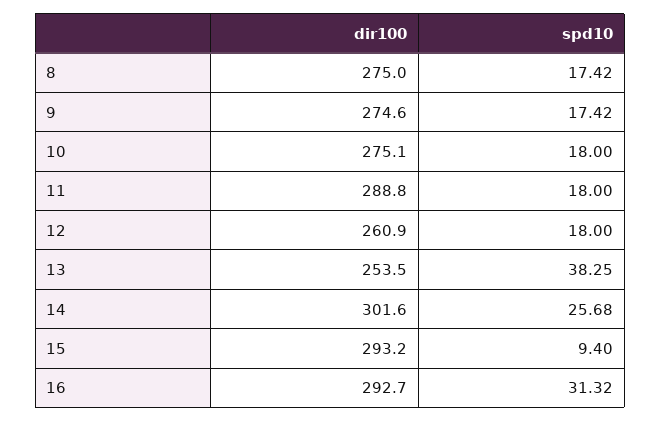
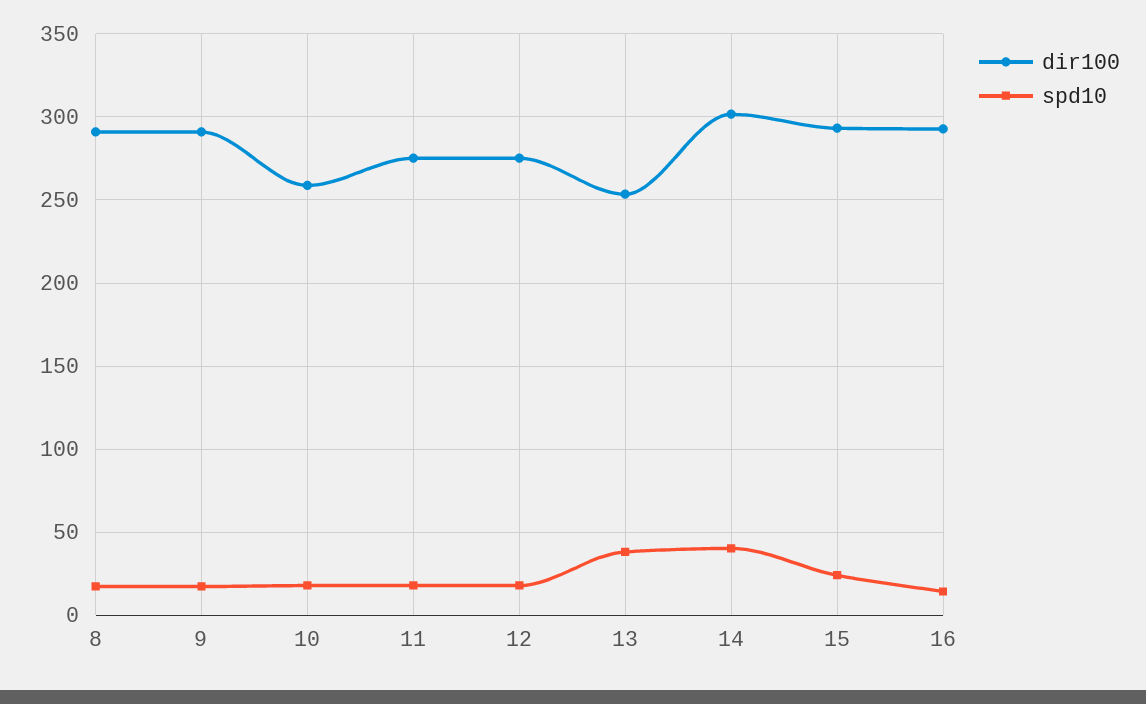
  {
    "dir100": {
-     "8": 275,
+     "8": 290,
-     "9": 274.6,
+     "9": 290,
-     "10": 275.1,
+     "10": 260,
-     "11": 288.8,
+     "11": 275,
-     "12": 260.9,
+     "12": 275,
      "13": 253.5,
      "14": 301.6,
      "15": 293.2,
      "16": 292.7
    },
    "spd10": {
      "8": 17.42,
      "9": 17.42,
      "10": 18,
      "11": 18,
      "12": 18,
      "13": 38.25,
-     "14": 25.68,
+     "14": 40,
-     "15": 9.4,
+     "15": 25,
-     "16": 31.32
+     "16": 15
    }
  }

